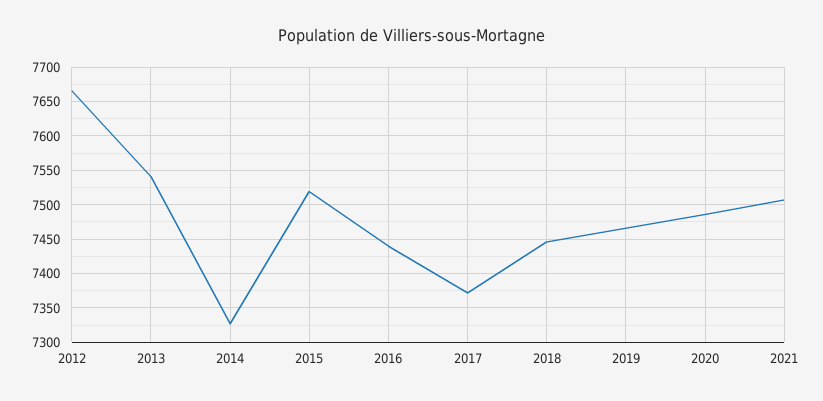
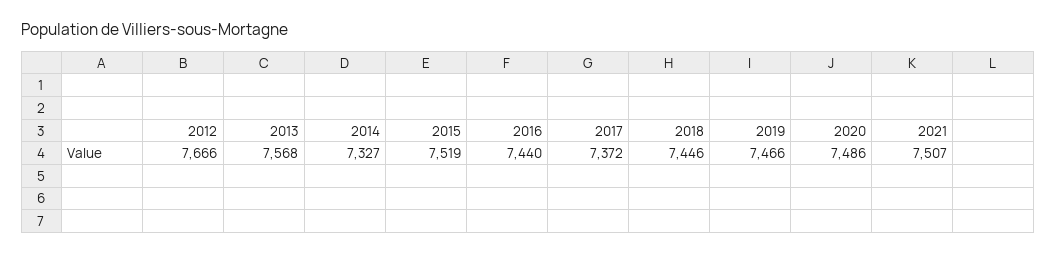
  {
    "2012": 7666,
-   "2013": 7540,
+   "2013": 7568,
    "2014": 7327,
    "2015": 7519,
    "2016": 7440,
    "2017": 7372,
    "2018": 7446,
    "2019": 7466,
    "2020": 7486,
    "2021": 7507
  }

